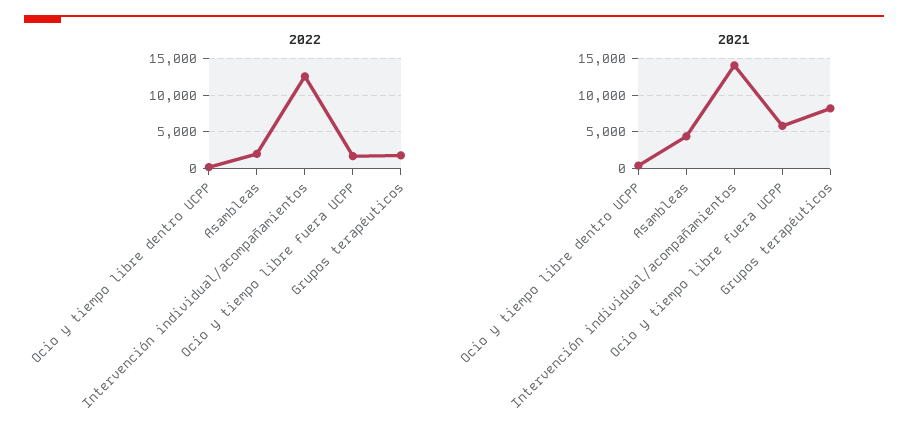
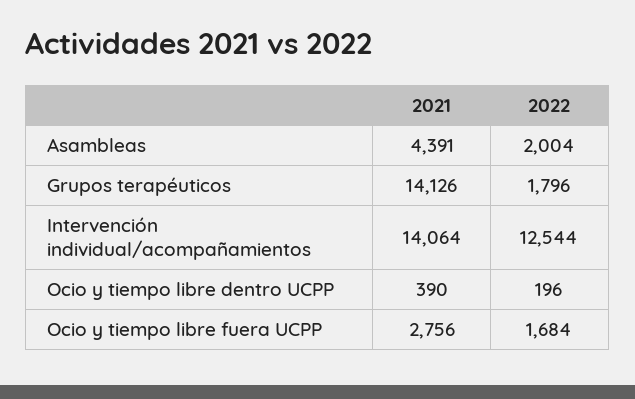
  {
    "2022": {
      "Ocio y tiempo libre dentro UCPP": 196,
      "Asambleas": 2004,
      "Intervención individual/acompañamientos": 12544,
      "Ocio y tiempo libre fuera UCPP": 1684,
      "Grupos terapéuticos": 1796
    },
    "2021": {
      "Ocio y tiempo libre dentro UCPP": 390,
      "Asambleas": 4391,
      "Intervención individual/acompañamientos": 14064,
-     "Ocio y tiempo libre fuera UCPP": 6000,
+     "Ocio y tiempo libre fuera UCPP": 2756,
-     "Grupos terapéuticos": 8000
+     "Grupos terapéuticos": 14126
    }
  }

